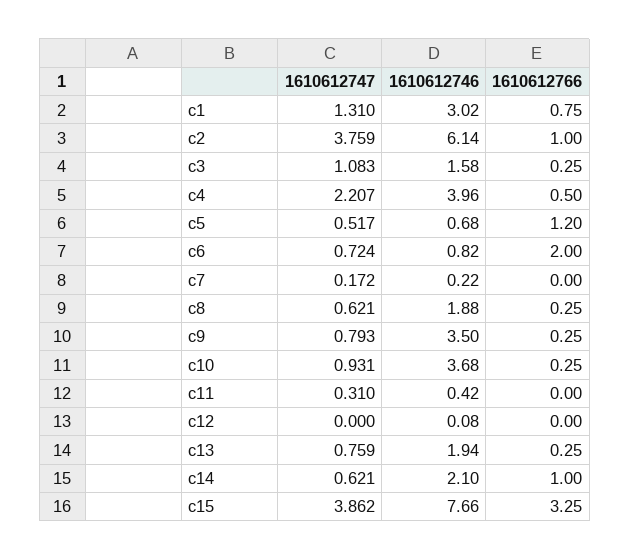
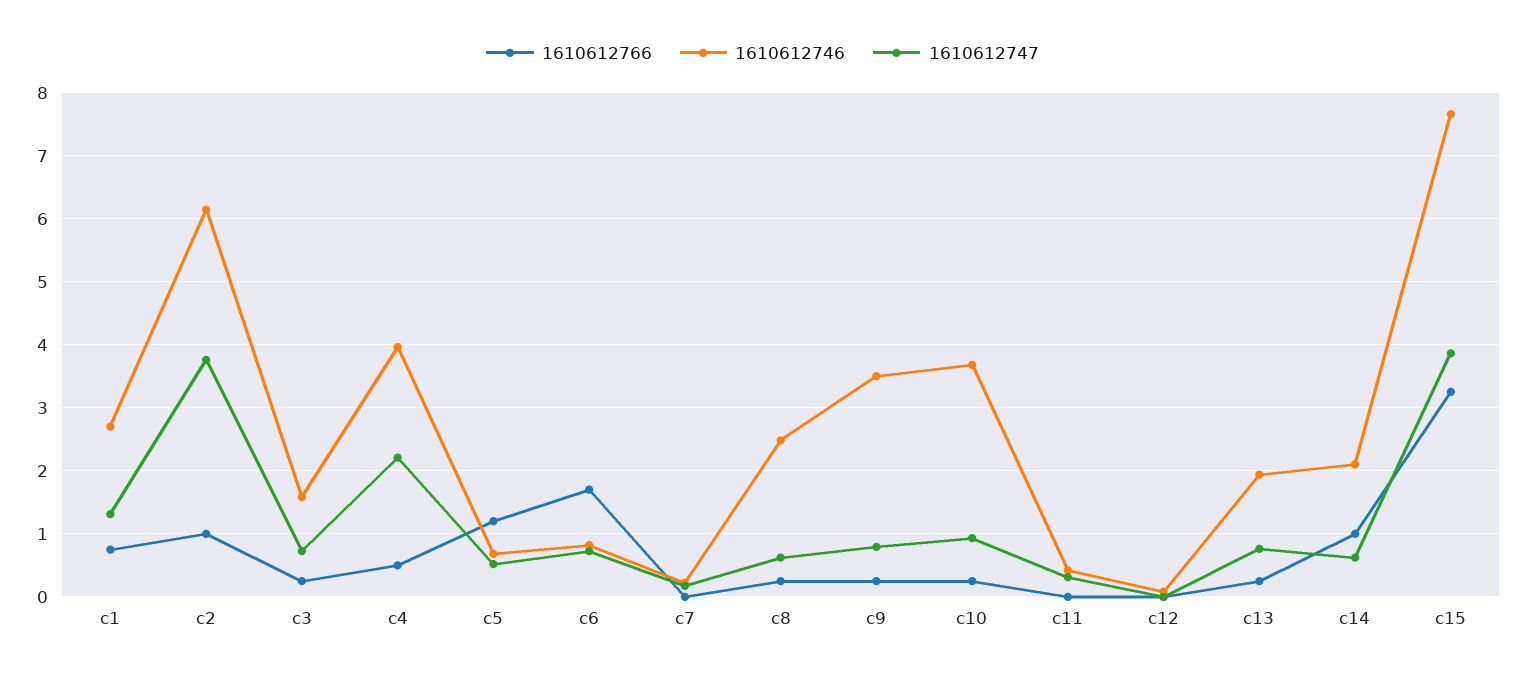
  {
    "1610612747": {
      "c1": 1.31,
      "c2": 3.759,
-     "c3": 1.083,
+     "c3": 0.7,
      "c4": 2.207,
      "c5": 0.517,
      "c6": 0.724,
      "c7": 0.172,
      "c8": 0.621,
      "c9": 0.793,
      "c10": 0.931,
      "c11": 0.31,
      "c12": 0,
      "c13": 0.759,
      "c14": 0.621,
      "c15": 3.862
    },
    "1610612746": {
-     "c1": 3.02,
+     "c1": 2.7,
      "c2": 6.14,
      "c3": 1.58,
      "c4": 3.96,
      "c5": 0.68,
      "c6": 0.82,
      "c7": 0.22,
-     "c8": 1.88,
+     "c8": 2.5,
      "c9": 3.5,
      "c10": 3.68,
      "c11": 0.42,
      "c12": 0.08,
      "c13": 1.94,
      "c14": 2.1,
      "c15": 7.66
    },
    "1610612766": {
      "c1": 0.75,
      "c2": 1,
      "c3": 0.25,
      "c4": 0.5,
      "c5": 1.2,
-     "c6": 2,
+     "c6": 1.7,
      "c7": 0,
      "c8": 0.25,
      "c9": 0.25,
      "c10": 0.25,
      "c11": 0,
      "c12": 0,
      "c13": 0.25,
      "c14": 1,
      "c15": 3.25
    }
  }

